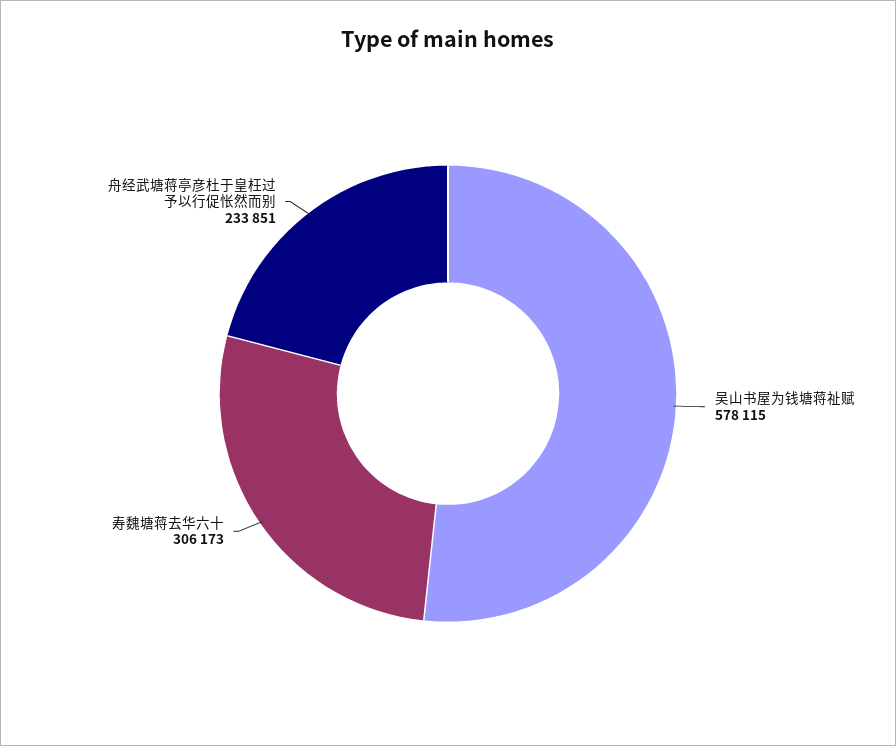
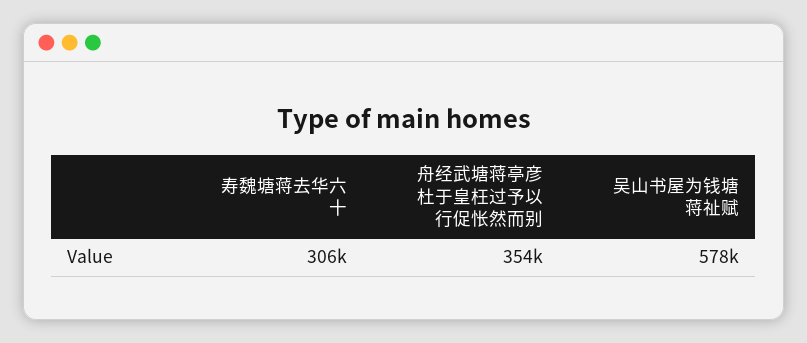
  {
    "吴山书屋为钱塘蒋祉赋": 578115,
    "寿魏塘蒋去华六十": 306173,
-   "舟经武塘蒋亭彦杜于皇枉过予以行促怅然而别": 233851
+   "舟经武塘蒋亭彦杜于皇枉过予以行促怅然而别": 354000
  }

